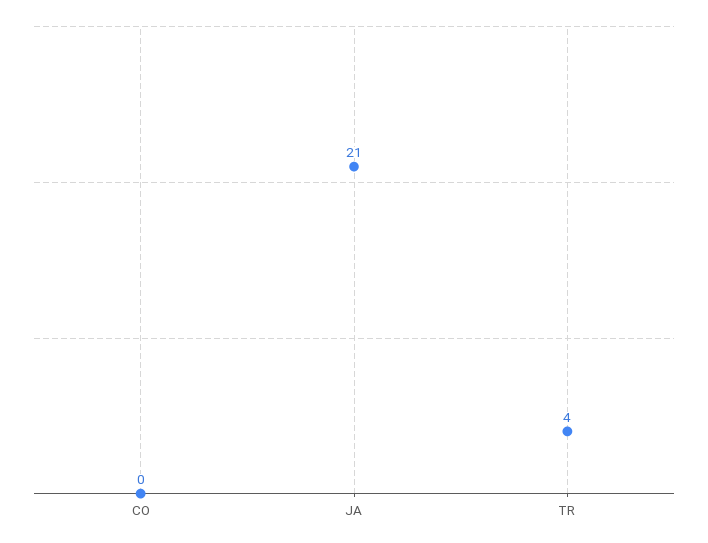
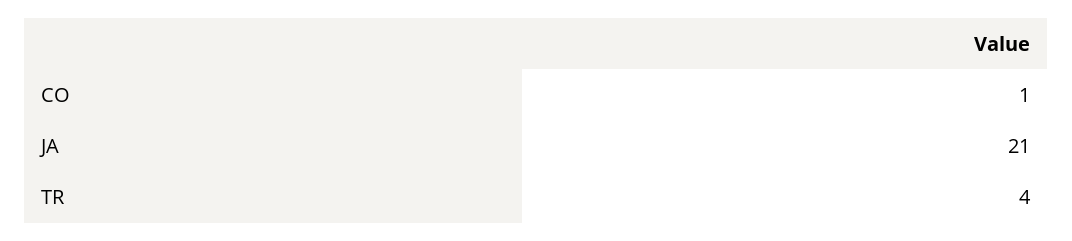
  {
-   "CO": 0,
+   "CO": 1,
    "JA": 21,
    "TR": 4
  }

